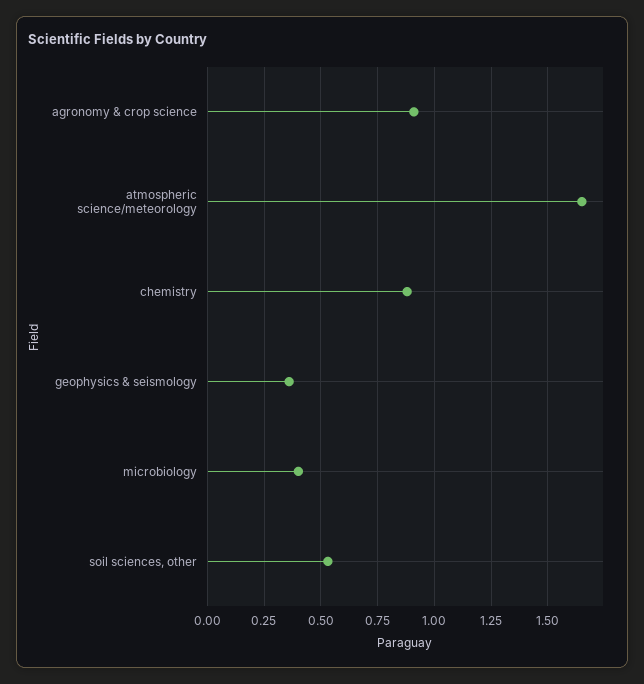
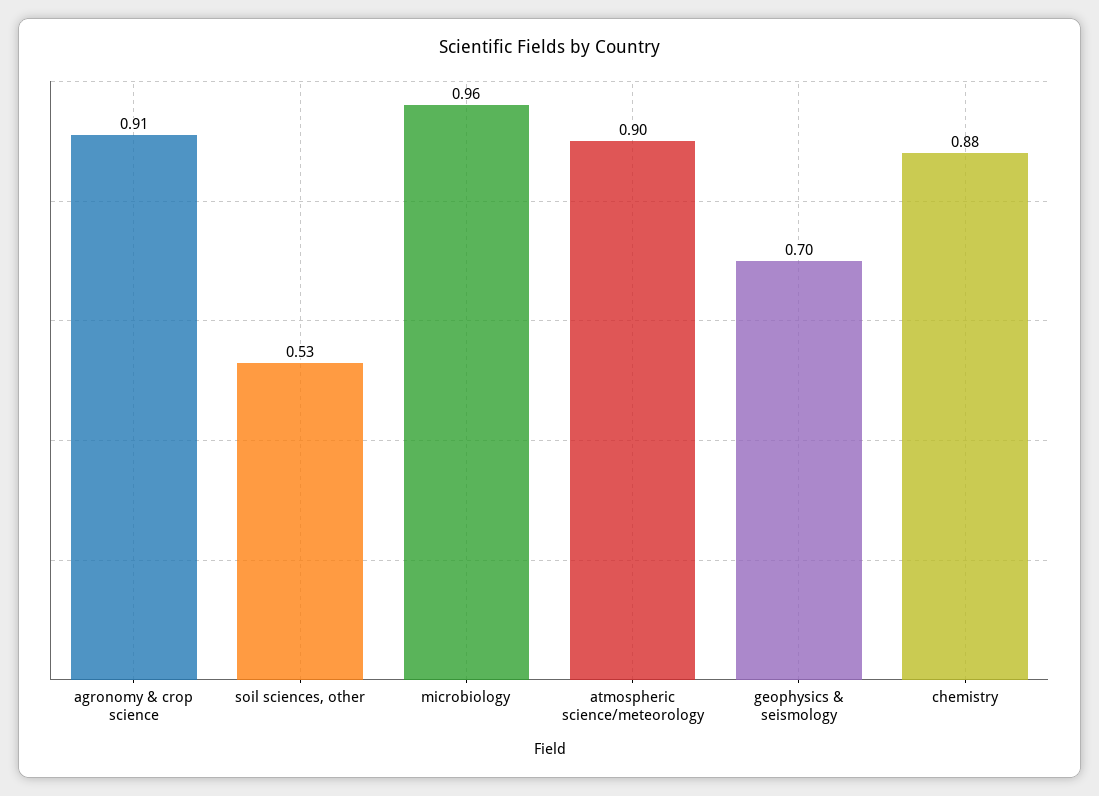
  {
    "agronomy & crop science": 0.91,
-   "atmospheric science/meteorology": 1.65,
+   "atmospheric science/meteorology": 0.9,
    "chemistry": 0.88,
-   "geophysics & seismology": 0.35,
+   "geophysics & seismology": 0.7,
-   "microbiology": 0.4,
+   "microbiology": 0.96,
    "soil sciences, other": 0.53
  }

